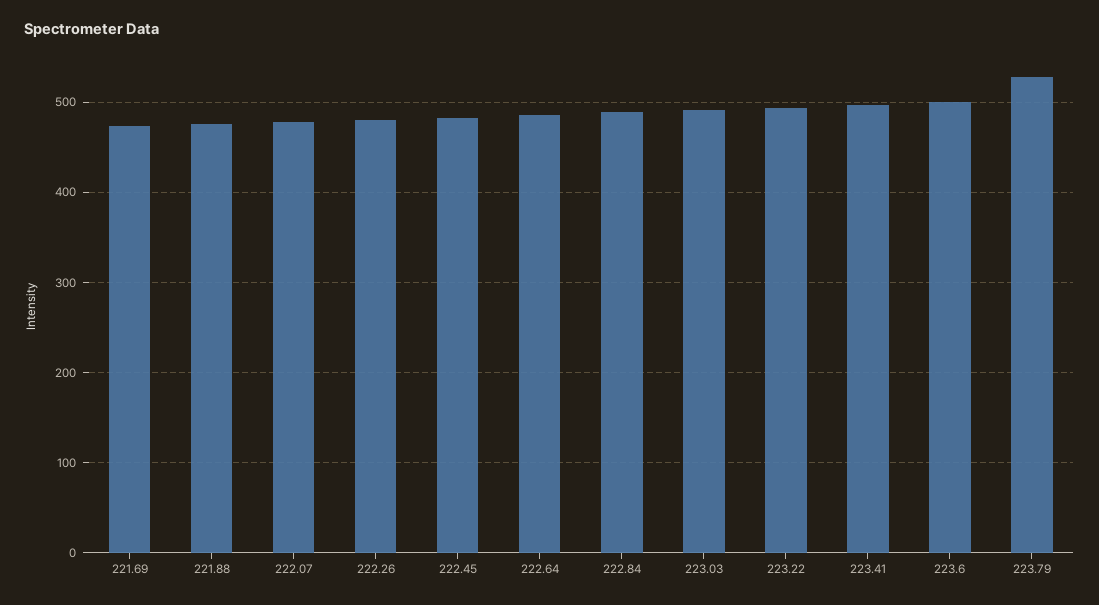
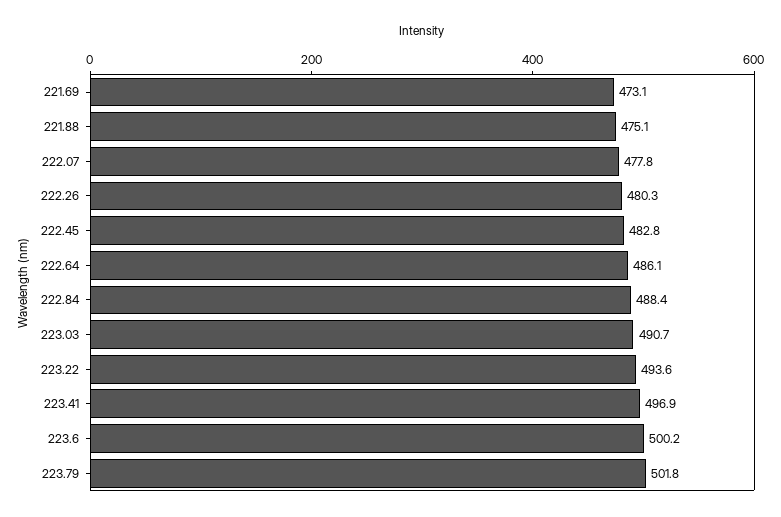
  {
    "221.69": 473.1,
    "221.88": 475.1,
    "222.07": 477.8,
    "222.26": 480.3,
    "222.45": 482.8,
    "222.64": 486.1,
    "222.84": 488.4,
    "223.03": 490.7,
    "223.22": 493.6,
    "223.41": 496.9,
    "223.6": 500.2,
-   "223.79": 530
+   "223.79": 501.8
  }

